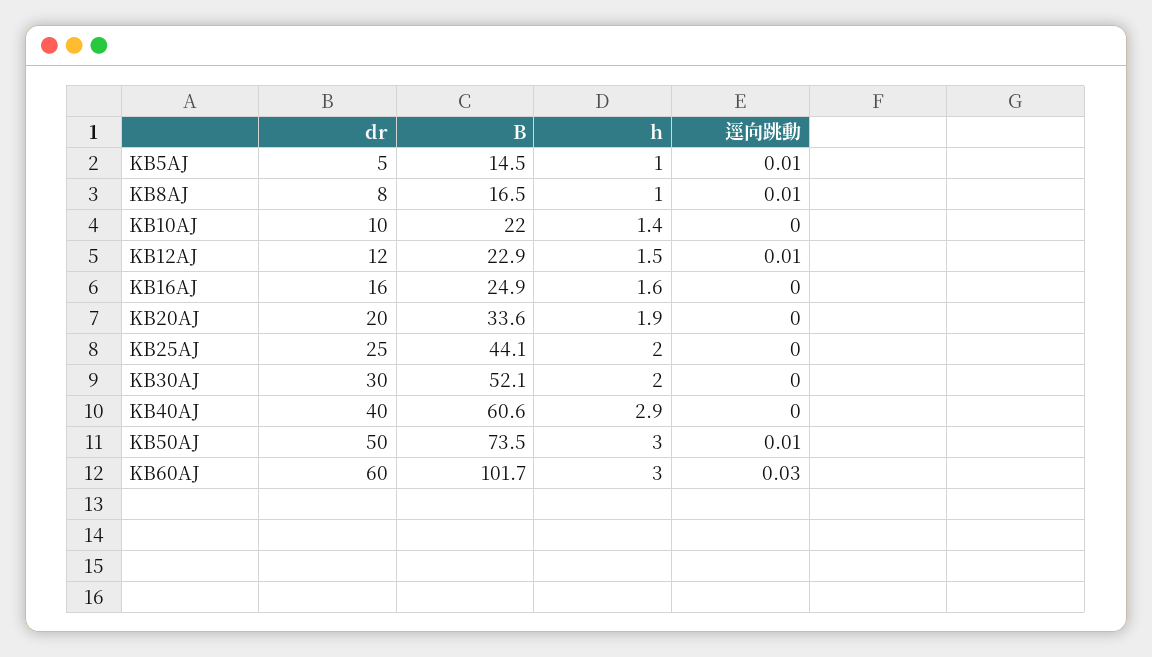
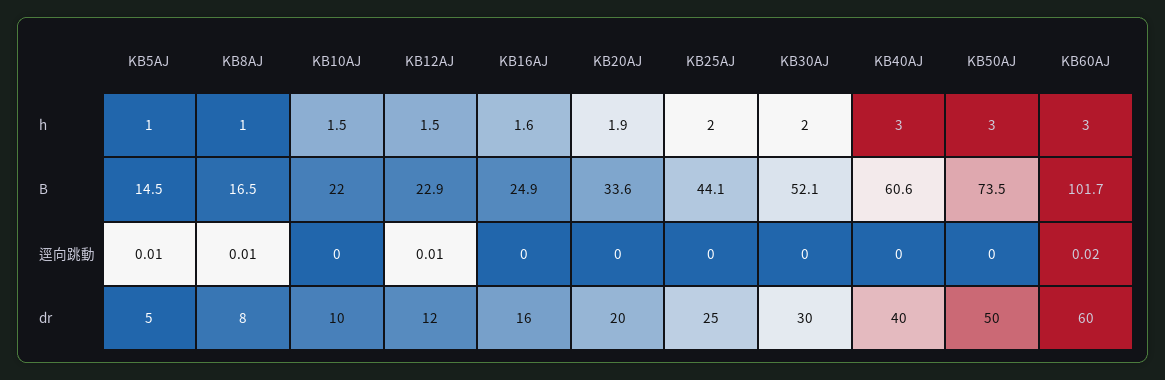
  {
    "dr": {
      "KB5AJ": 5,
      "KB8AJ": 8,
      "KB10AJ": 10,
      "KB12AJ": 12,
      "KB16AJ": 16,
      "KB20AJ": 20,
      "KB25AJ": 25,
      "KB30AJ": 30,
      "KB40AJ": 40,
      "KB50AJ": 50,
      "KB60AJ": 60
    },
    "B": {
      "KB5AJ": 14.5,
      "KB8AJ": 16.5,
      "KB10AJ": 22,
      "KB12AJ": 22.9,
      "KB16AJ": 24.9,
      "KB20AJ": 33.6,
      "KB25AJ": 44.1,
      "KB30AJ": 52.1,
      "KB40AJ": 60.6,
      "KB50AJ": 73.5,
      "KB60AJ": 101.7
    },
    "h": {
      "KB5AJ": 1,
      "KB8AJ": 1,
-     "KB10AJ": 1.4,
+     "KB10AJ": 1.5,
      "KB12AJ": 1.5,
      "KB16AJ": 1.6,
      "KB20AJ": 1.9,
      "KB25AJ": 2,
      "KB30AJ": 2,
-     "KB40AJ": 2.9,
+     "KB40AJ": 3,
      "KB50AJ": 3,
      "KB60AJ": 3
    },
    "逕向跳動": {
      "KB5AJ": 0.01,
      "KB8AJ": 0.01,
      "KB10AJ": 0,
      "KB12AJ": 0.01,
      "KB16AJ": 0,
      "KB20AJ": 0,
      "KB25AJ": 0,
      "KB30AJ": 0,
      "KB40AJ": 0,
-     "KB50AJ": 0.01,
+     "KB50AJ": 0,
-     "KB60AJ": 0.03
+     "KB60AJ": 0.02
    }
  }

